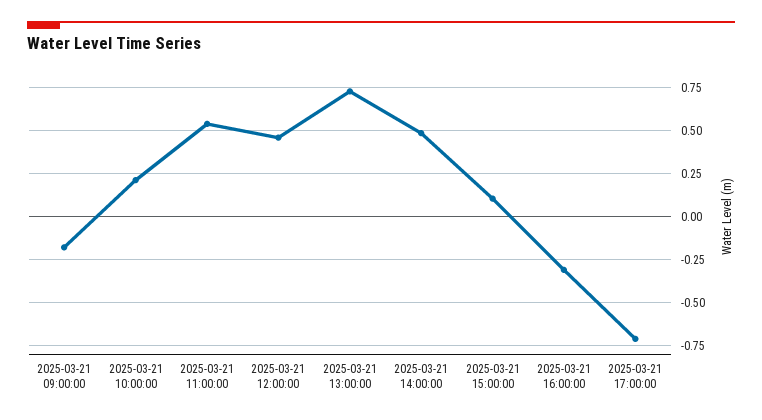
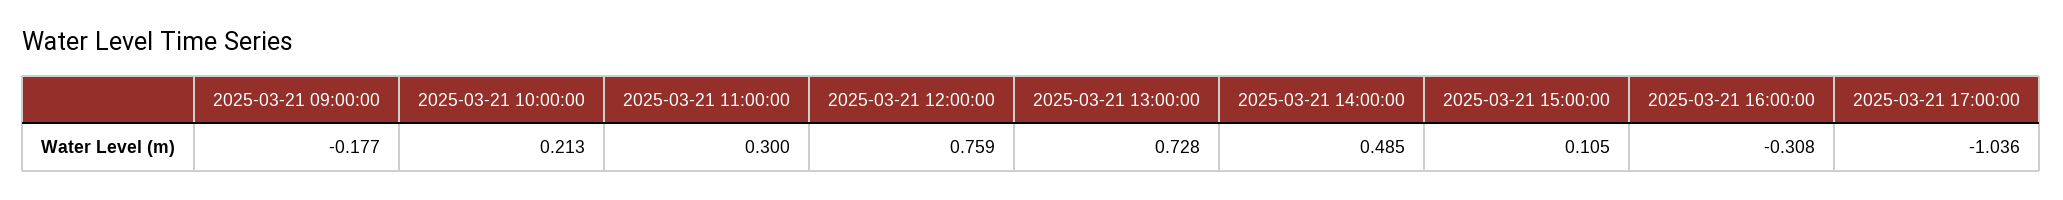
  {
    "2025-03-21 09:00:00": -0.177,
    "2025-03-21 10:00:00": 0.213,
-   "2025-03-21 11:00:00": 0.55,
+   "2025-03-21 11:00:00": 0.3,
-   "2025-03-21 12:00:00": 0.45,
+   "2025-03-21 12:00:00": 0.759,
    "2025-03-21 13:00:00": 0.728,
    "2025-03-21 14:00:00": 0.485,
    "2025-03-21 15:00:00": 0.105,
    "2025-03-21 16:00:00": -0.308,
-   "2025-03-21 17:00:00": -0.7
+   "2025-03-21 17:00:00": -1.036
  }

